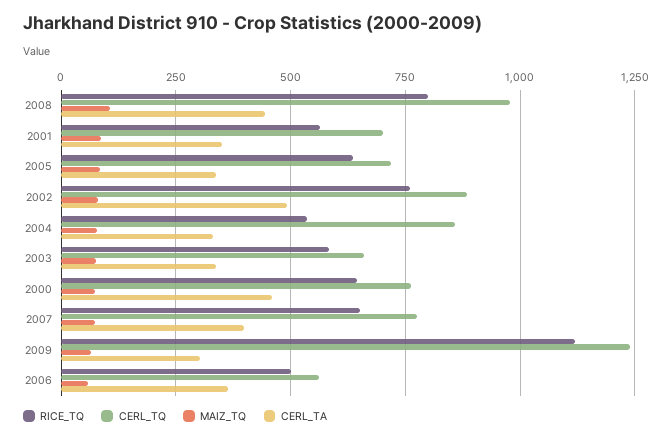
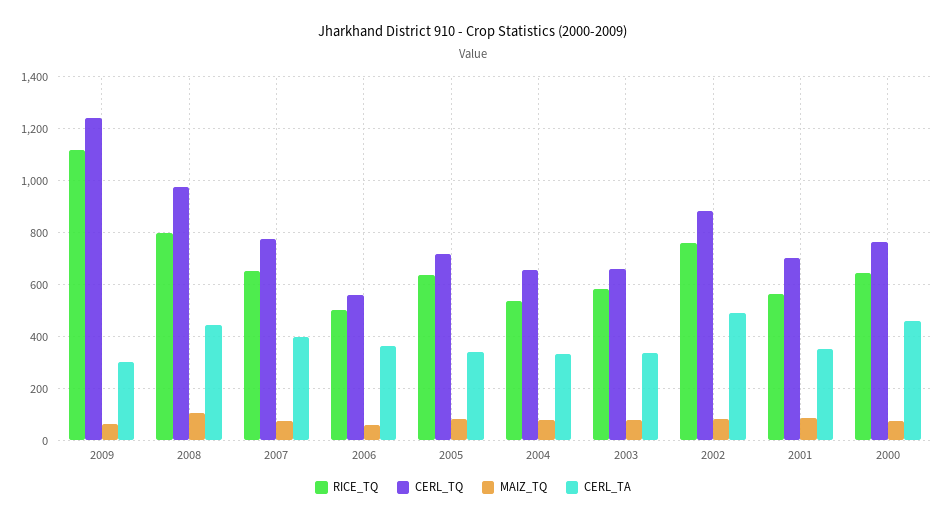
  {
    "RICE_TQ": {
      "2008": 800,
      "2001": 575,
      "2005": 625,
      "2002": 750,
      "2004": 525,
      "2003": 575,
      "2000": 650,
      "2007": 650,
      "2009": 1125,
      "2006": 500
    },
    "CERL_TQ": {
      "2008": 975,
      "2001": 700,
      "2005": 725,
      "2002": 875,
-     "2004": 850,
+     "2004": 650,
      "2003": 650,
      "2000": 750,
      "2007": 775,
      "2009": 1250,
      "2006": 550
    },
    "MAIZ_TQ": {
      "2008": 100,
      "2001": 75,
      "2005": 75,
      "2002": 75,
      "2004": 75,
      "2003": 75,
      "2000": 75,
      "2007": 75,
      "2009": 75,
      "2006": 50
    },
    "CERL_TA": {
      "2008": 450,
      "2001": 350,
      "2005": 350,
      "2002": 500,
      "2004": 325,
      "2003": 350,
      "2000": 450,
      "2007": 400,
      "2009": 300,
      "2006": 375
    }
  }

